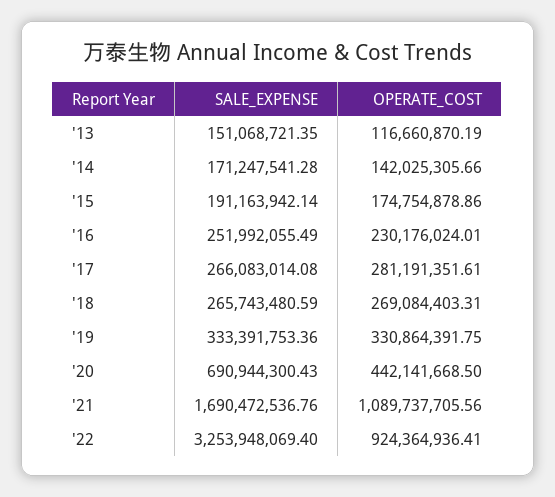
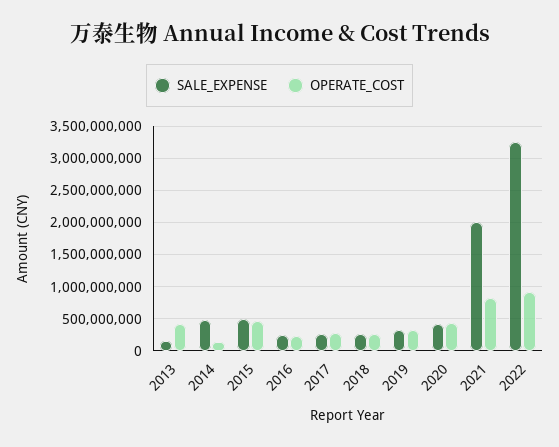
  {
    "SALE_EXPENSE": {
      "'13": 151068721.35,
-     "'14": 171247541.28,
+     "'14": 500000000,
-     "'15": 191163942.14,
+     "'15": 500000000,
      "'16": 251992055.49,
      "'17": 266083014.08,
      "'18": 265743480.59,
      "'19": 333391753.36,
-     "'20": 690944300.43,
+     "'20": 400000000,
-     "'21": 1690472536.76,
+     "'21": 2000000000,
      "'22": 3253948069.4
    },
    "OPERATE_COST": {
-     "'13": 116660870.19,
+     "'13": 400000000,
      "'14": 142025305.66,
-     "'15": 174754878.86,
+     "'15": 500000000,
      "'16": 230176024.01,
      "'17": 281191351.61,
      "'18": 269084403.31,
      "'19": 330864391.75,
      "'20": 442141668.5,
-     "'21": 1089737705.56,
+     "'21": 800000000,
      "'22": 924364936.41
    }
  }

